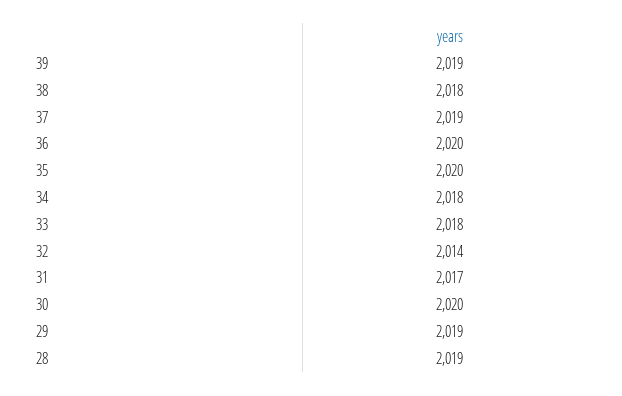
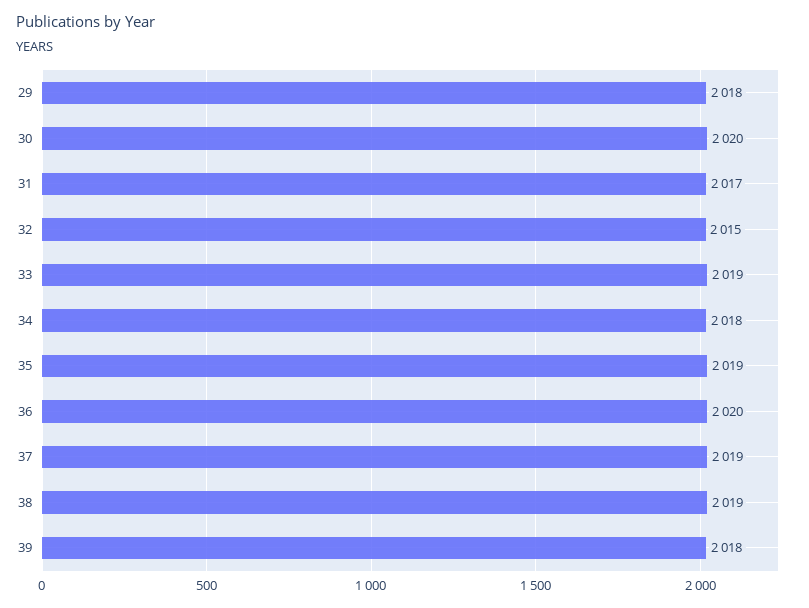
  {
-   "39": 2019,
+   "39": 2018,
-   "38": 2018,
+   "38": 2019,
    "37": 2019,
    "36": 2020,
-   "35": 2020,
+   "35": 2019,
    "34": 2018,
-   "33": 2018,
+   "33": 2019,
-   "32": 2014,
+   "32": 2015,
    "31": 2017,
    "30": 2020,
-   "29": 2019,
+   "29": 2018
-   "28": 2019
  }

